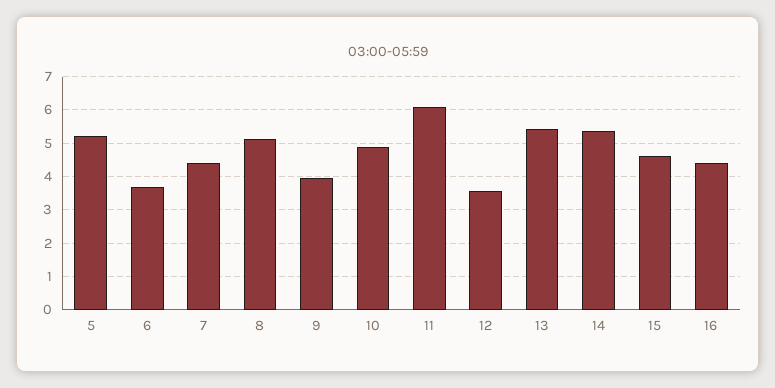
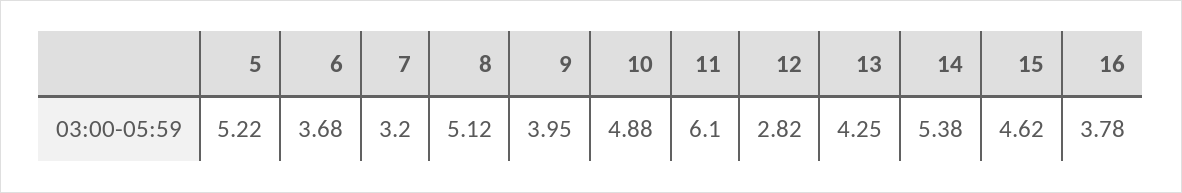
  {
    "5": 5.22,
    "6": 3.68,
-   "7": 4.4,
+   "7": 3.2,
    "8": 5.12,
    "9": 3.95,
    "10": 4.88,
    "11": 6.1,
-   "12": 3.6,
+   "12": 2.82,
-   "13": 5.4,
+   "13": 4.25,
    "14": 5.38,
    "15": 4.62,
-   "16": 4.4
+   "16": 3.78
  }

